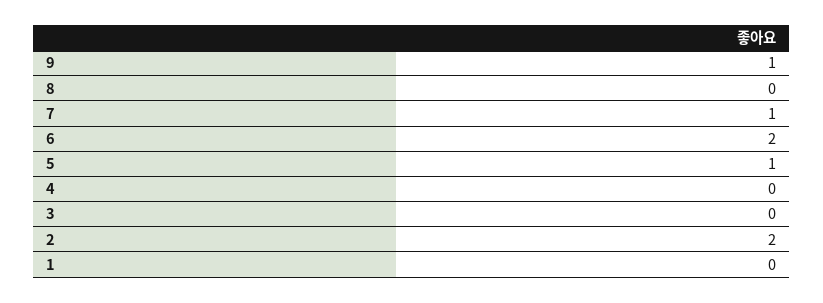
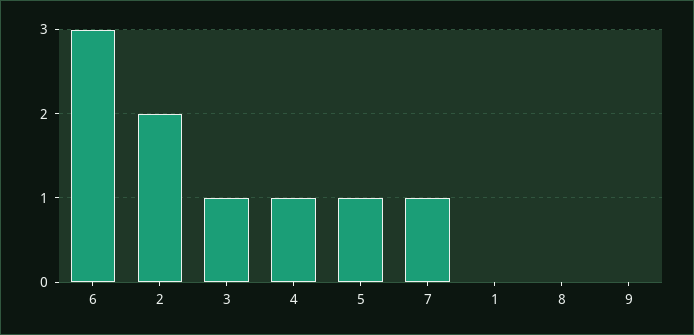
  {
-   "9": 1,
+   "9": 0,
    "8": 0,
    "7": 1,
-   "6": 2,
+   "6": 3,
    "5": 1,
-   "4": 0,
+   "4": 1,
-   "3": 0,
+   "3": 1,
    "2": 2,
    "1": 0
  }

